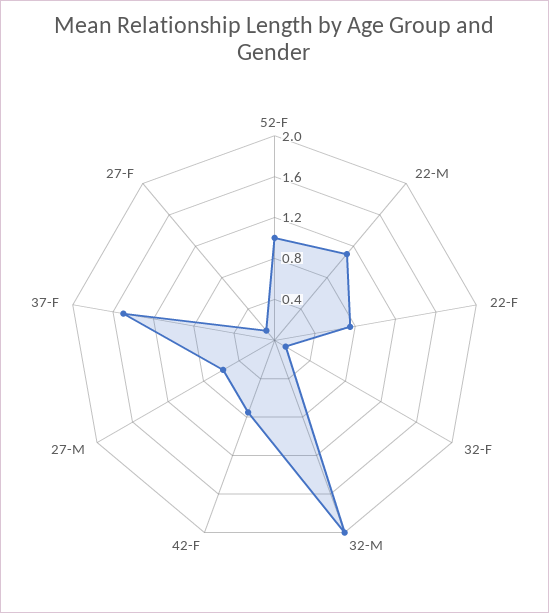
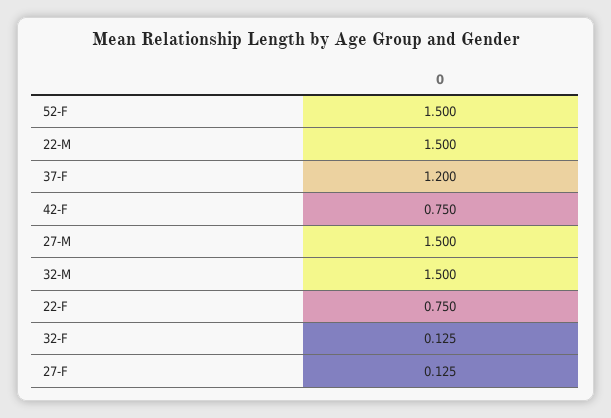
  {
-   "52-F": 1,
+   "52-F": 1.5,
-   "22-M": 1.1,
+   "22-M": 1.5,
    "22-F": 0.75,
    "32-F": 0.125,
-   "32-M": 2,
+   "32-M": 1.5,
    "42-F": 0.75,
-   "27-M": 0.6,
+   "27-M": 1.5,
-   "37-F": 1.5,
+   "37-F": 1.2,
    "27-F": 0.125
  }

